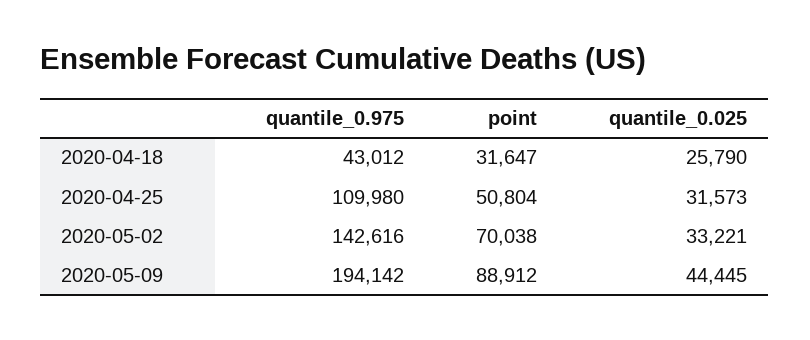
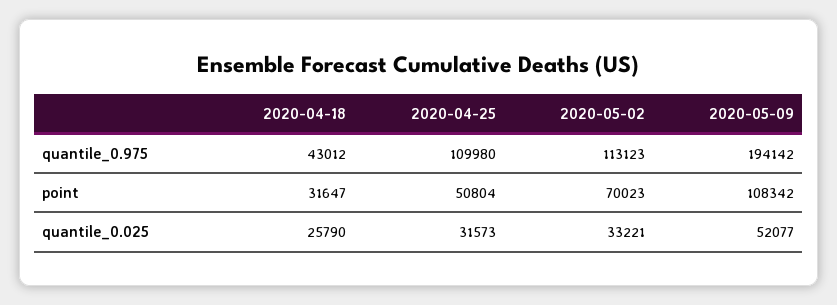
  {
    "quantile_0.975": {
      "2020-04-18": 43012,
      "2020-04-25": 109980,
-     "2020-05-02": 142616,
+     "2020-05-02": 113123,
      "2020-05-09": 194142
    },
    "point": {
      "2020-04-18": 31647,
      "2020-04-25": 50804,
-     "2020-05-02": 70038,
+     "2020-05-02": 70023,
-     "2020-05-09": 88912
+     "2020-05-09": 108342
    },
    "quantile_0.025": {
      "2020-04-18": 25790,
      "2020-04-25": 31573,
      "2020-05-02": 33221,
-     "2020-05-09": 44445
+     "2020-05-09": 52077
    }
  }

